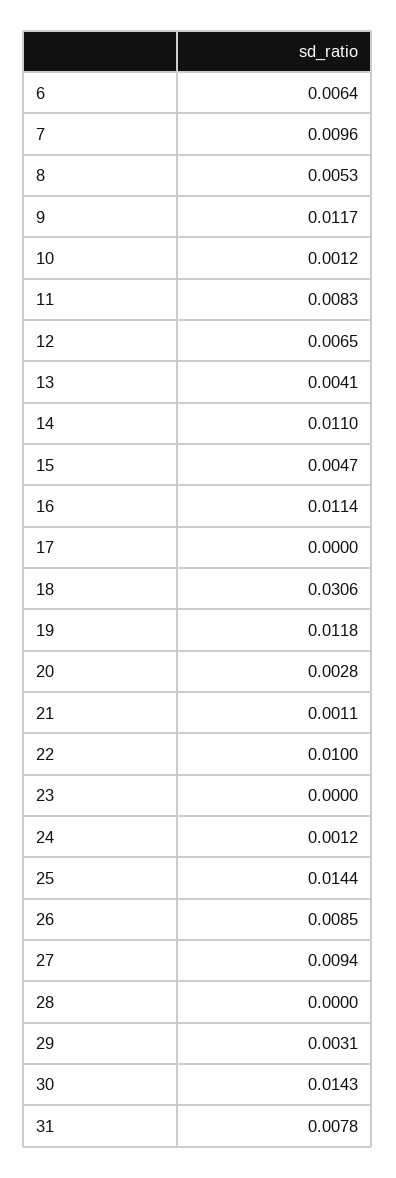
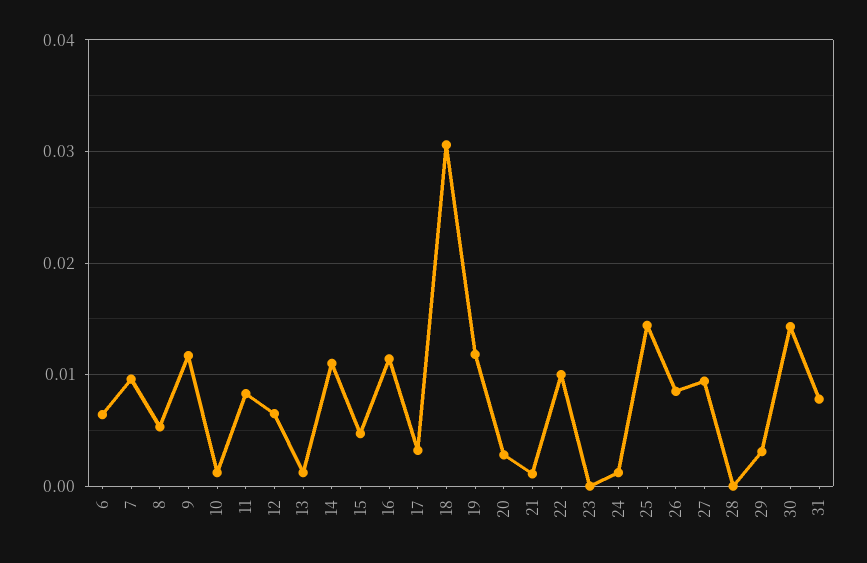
  {
    "6": 0.0064,
    "7": 0.0096,
    "8": 0.0053,
    "9": 0.0117,
    "10": 0.0012,
    "11": 0.0083,
    "12": 0.0065,
-   "13": 0.0041,
+   "13": 0.001,
    "14": 0.011,
    "15": 0.0047,
    "16": 0.0114,
-   "17": 0,
+   "17": 0.003,
    "18": 0.0306,
    "19": 0.0118,
    "20": 0.0028,
    "21": 0.0011,
    "22": 0.01,
    "23": 0,
    "24": 0.0012,
    "25": 0.0144,
    "26": 0.0085,
    "27": 0.0094,
    "28": 0,
    "29": 0.0031,
    "30": 0.0143,
    "31": 0.0078
  }

